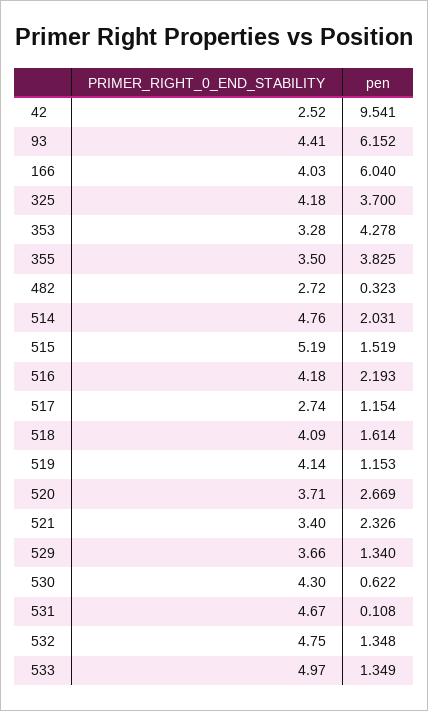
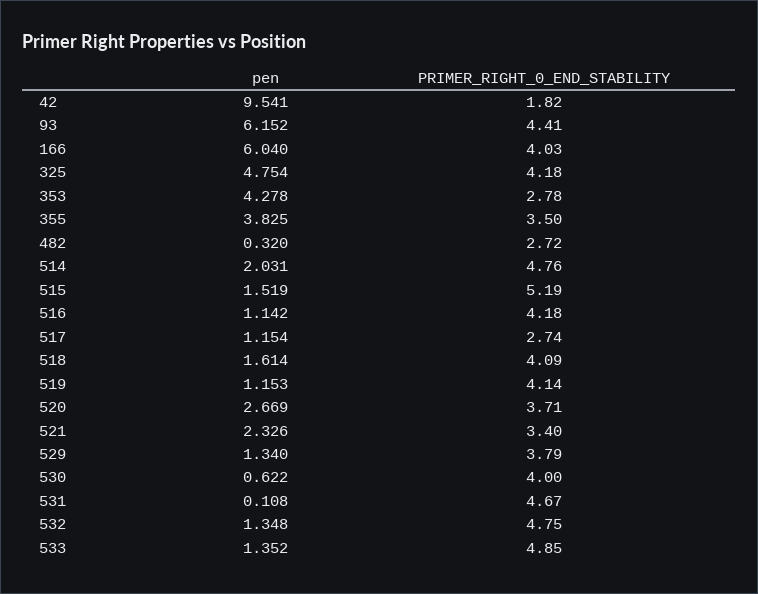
  {
    "PRIMER_RIGHT_0_END_STABILITY": {
-     "42": 2.52,
+     "42": 1.82,
      "93": 4.41,
      "166": 4.03,
      "325": 4.18,
-     "353": 3.28,
+     "353": 2.78,
      "355": 3.5,
      "482": 2.72,
      "514": 4.76,
      "515": 5.19,
      "516": 4.18,
      "517": 2.74,
      "518": 4.09,
      "519": 4.14,
      "520": 3.71,
      "521": 3.4,
-     "529": 3.66,
+     "529": 3.79,
-     "530": 4.3,
+     "530": 4,
      "531": 4.67,
      "532": 4.75,
-     "533": 4.97
+     "533": 4.85
    },
    "pen": {
      "42": 9.541,
      "93": 6.152,
      "166": 6.04,
-     "325": 3.7,
+     "325": 4.754,
      "353": 4.278,
      "355": 3.825,
-     "482": 0.323,
+     "482": 0.32,
      "514": 2.031,
      "515": 1.519,
-     "516": 2.193,
+     "516": 1.142,
      "517": 1.154,
      "518": 1.614,
      "519": 1.153,
      "520": 2.669,
      "521": 2.326,
      "529": 1.34,
      "530": 0.622,
      "531": 0.108,
      "532": 1.348,
-     "533": 1.349
+     "533": 1.352
    }
  }

